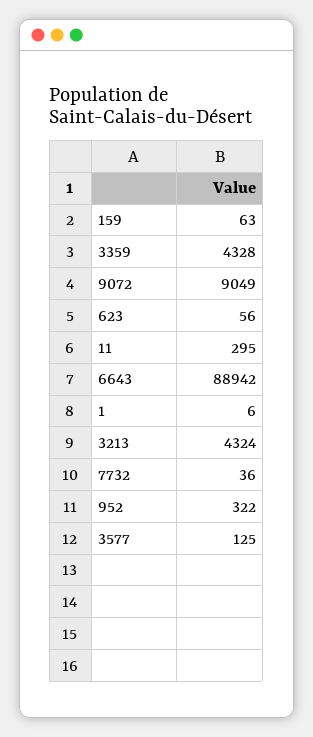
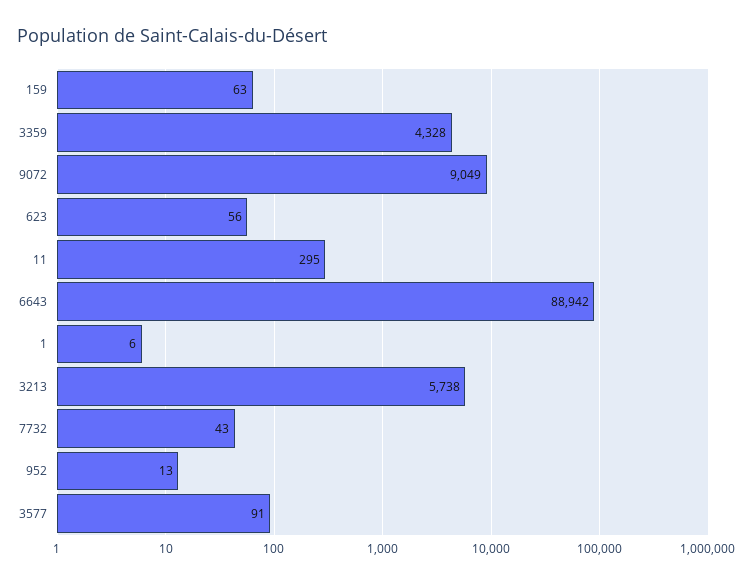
  {
    "159": 63,
    "3359": 4328,
    "9072": 9049,
    "623": 56,
    "11": 295,
    "6643": 88942,
    "1": 6,
-   "3213": 4324,
+   "3213": 5738,
-   "7732": 36,
+   "7732": 43,
-   "952": 322,
+   "952": 13,
-   "3577": 125
+   "3577": 91
  }

